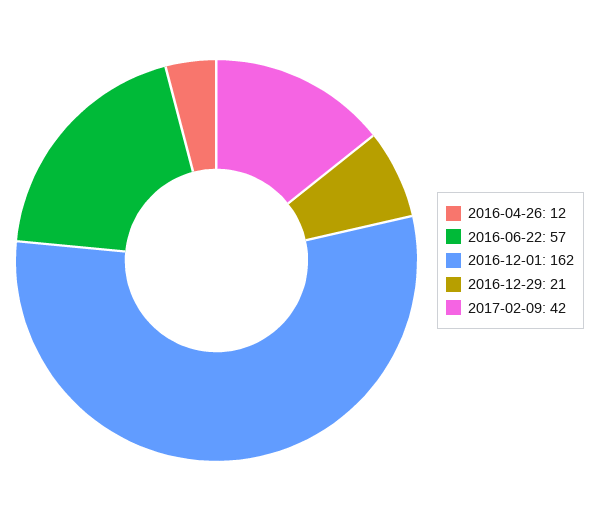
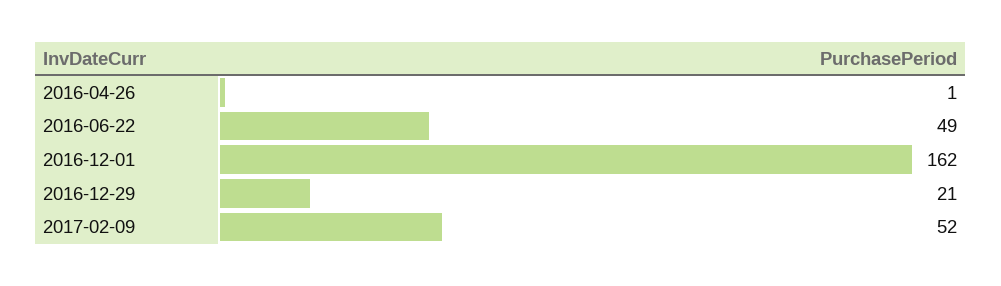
  {
-   "2016-04-26": 12,
+   "2016-04-26": 1,
-   "2016-06-22": 57,
+   "2016-06-22": 49,
    "2016-12-01": 162,
    "2016-12-29": 21,
-   "2017-02-09": 42
+   "2017-02-09": 52
  }

